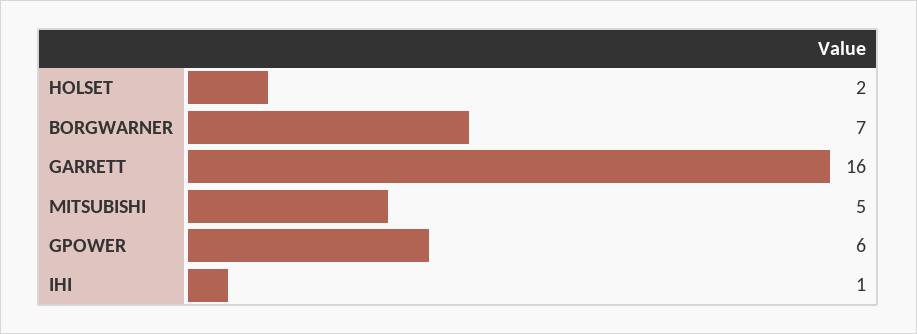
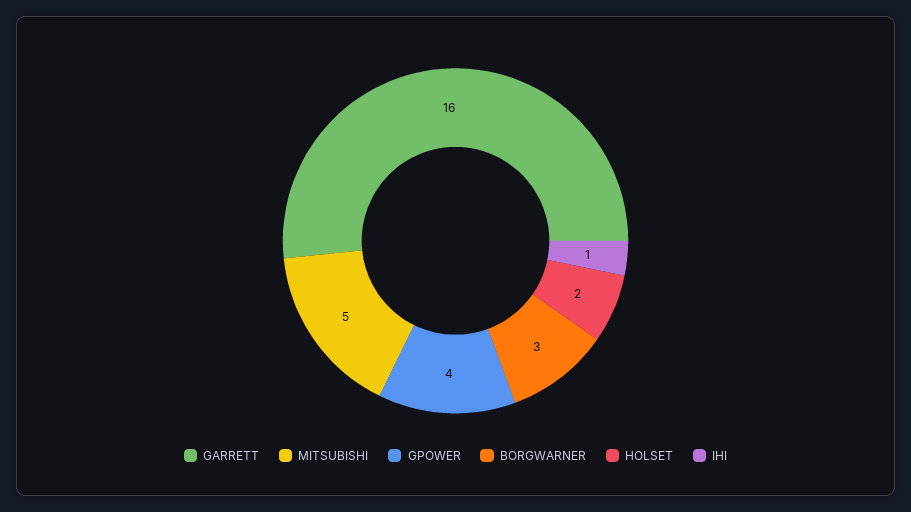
  {
    "HOLSET": 2,
-   "BORGWARNER": 7,
+   "BORGWARNER": 3,
    "GARRETT": 16,
    "MITSUBISHI": 5,
-   "GPOWER": 6,
+   "GPOWER": 4,
    "IHI": 1
  }

